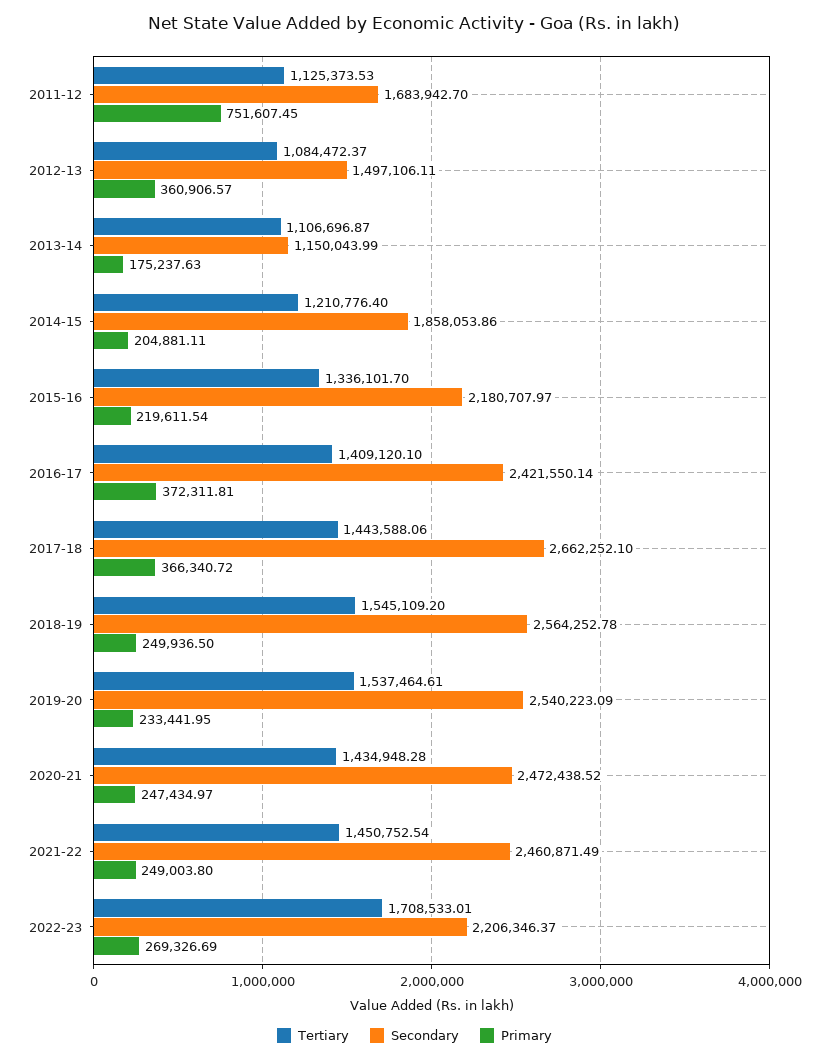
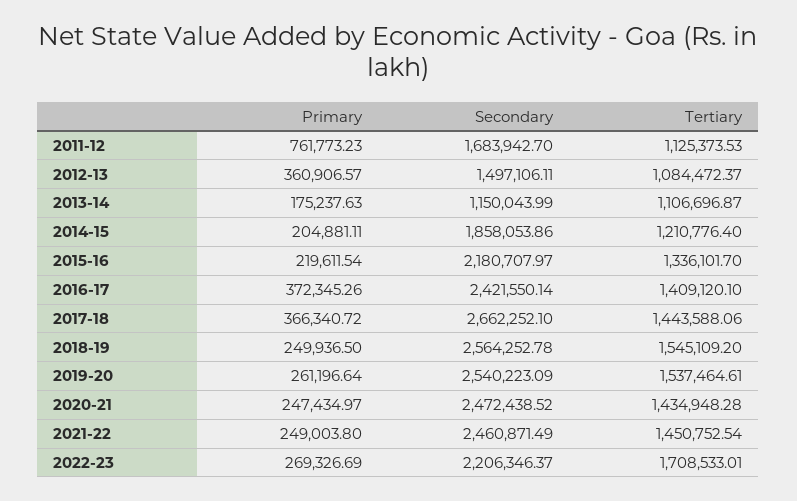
  {
    "Tertiary": {
      "2011-12": 1125373.53,
      "2012-13": 1084472.37,
      "2013-14": 1106696.87,
      "2014-15": 1210776.4,
      "2015-16": 1336101.7,
      "2016-17": 1409120.1,
      "2017-18": 1443588.06,
      "2018-19": 1545109.2,
      "2019-20": 1537464.61,
      "2020-21": 1434948.28,
      "2021-22": 1450752.54,
      "2022-23": 1708533.01
    },
    "Secondary": {
      "2011-12": 1683942.7,
      "2012-13": 1497106.11,
      "2013-14": 1150043.99,
      "2014-15": 1858053.86,
      "2015-16": 2180707.97,
      "2016-17": 2421550.14,
      "2017-18": 2662252.1,
      "2018-19": 2564252.78,
      "2019-20": 2540223.09,
      "2020-21": 2472438.52,
      "2021-22": 2460871.49,
      "2022-23": 2206346.37
    },
    "Primary": {
-     "2011-12": 751607.45,
+     "2011-12": 761773.23,
      "2012-13": 360906.57,
      "2013-14": 175237.63,
      "2014-15": 204881.11,
      "2015-16": 219611.54,
-     "2016-17": 372311.81,
+     "2016-17": 372345.26,
      "2017-18": 366340.72,
      "2018-19": 249936.5,
-     "2019-20": 233441.95,
+     "2019-20": 261196.64,
      "2020-21": 247434.97,
      "2021-22": 249003.8,
      "2022-23": 269326.69
    }
  }

